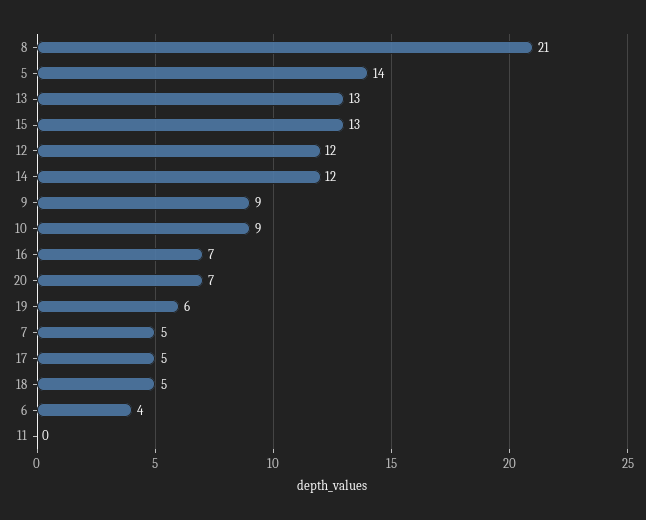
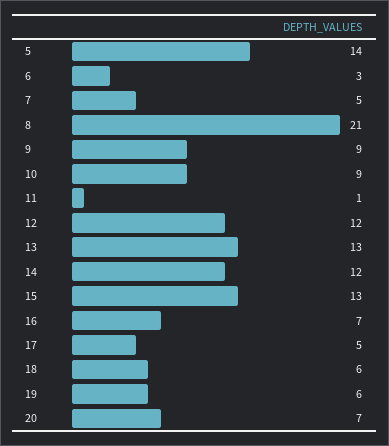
  {
    "8": 21,
    "5": 14,
    "13": 13,
    "15": 13,
    "12": 12,
    "14": 12,
    "9": 9,
    "10": 9,
    "16": 7,
    "20": 7,
    "19": 6,
    "7": 5,
    "17": 5,
-   "18": 5,
+   "18": 6,
-   "6": 4,
+   "6": 3,
-   "11": 0
+   "11": 1
  }

